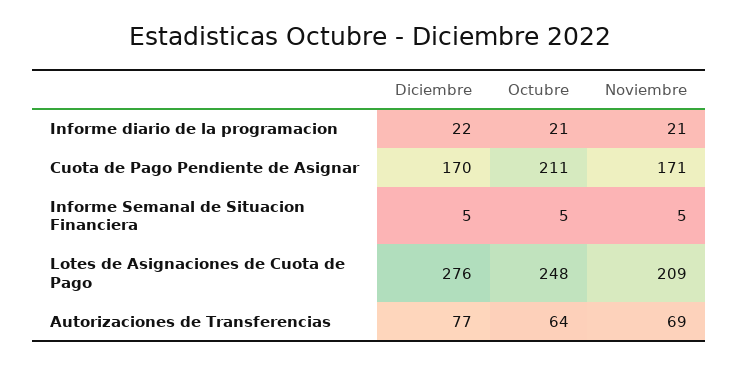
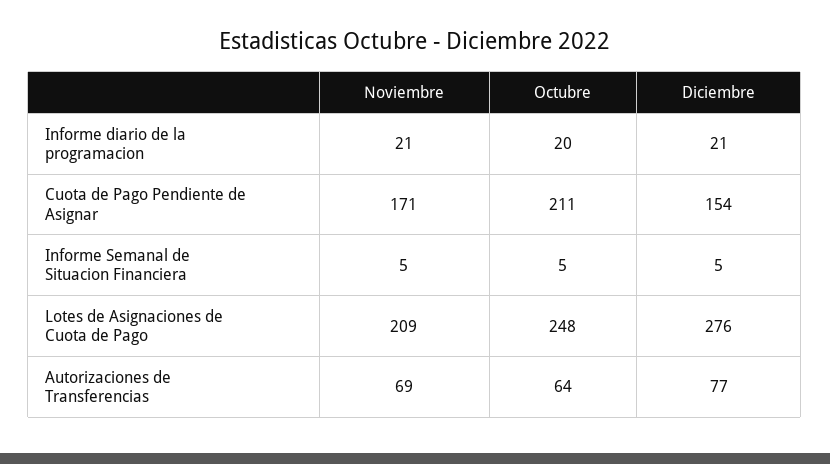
  {
    "Diciembre": {
-     "Informe diario de la programacion": 22,
+     "Informe diario de la programacion": 21,
-     "Cuota de Pago Pendiente de Asignar": 170,
+     "Cuota de Pago Pendiente de Asignar": 154,
      "Informe Semanal de Situacion Financiera": 5,
      "Lotes de Asignaciones de Cuota de Pago": 276,
      "Autorizaciones de Transferencias": 77
    },
    "Octubre": {
-     "Informe diario de la programacion": 21,
+     "Informe diario de la programacion": 20,
      "Cuota de Pago Pendiente de Asignar": 211,
      "Informe Semanal de Situacion Financiera": 5,
      "Lotes de Asignaciones de Cuota de Pago": 248,
      "Autorizaciones de Transferencias": 64
    },
    "Noviembre": {
      "Informe diario de la programacion": 21,
      "Cuota de Pago Pendiente de Asignar": 171,
      "Informe Semanal de Situacion Financiera": 5,
      "Lotes de Asignaciones de Cuota de Pago": 209,
      "Autorizaciones de Transferencias": 69
    }
  }

